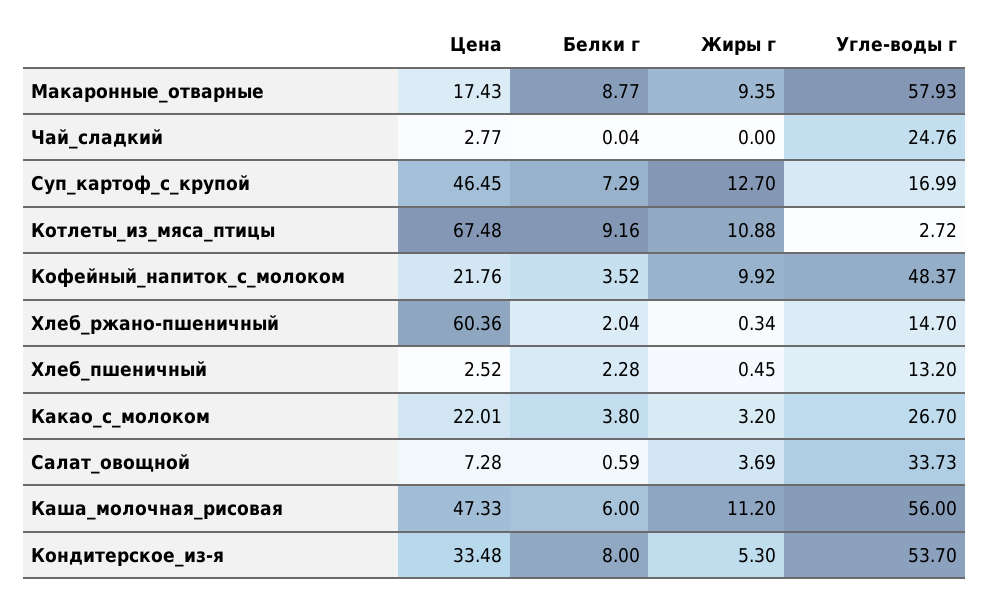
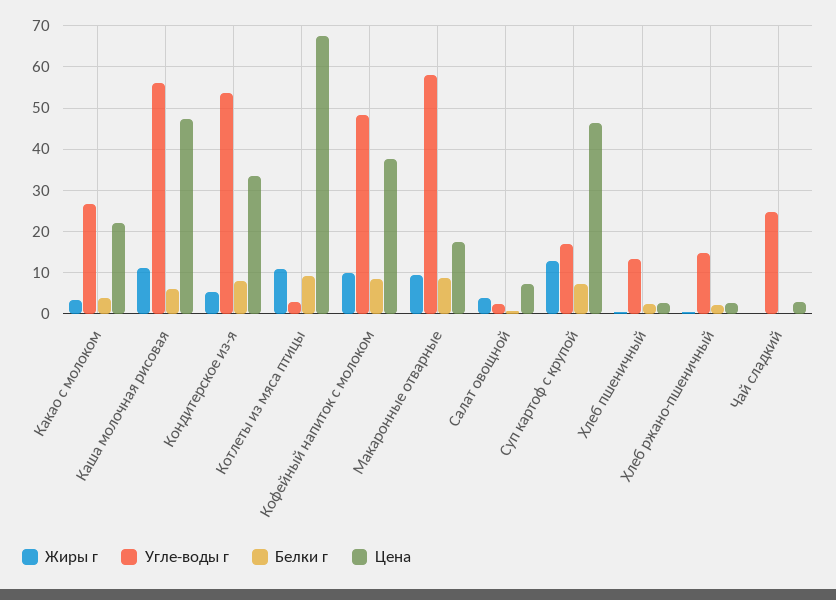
  {
    "Цена": {
      "Макаронные_отварные": 17.43,
      "Чай_сладкий": 2.77,
      "Суп_картоф_с_крупой": 46.45,
      "Котлеты_из_мяса_птицы": 67.48,
-     "Кофейный_напиток_с_молоком": 21.76,
+     "Кофейный_напиток_с_молоком": 38,
-     "Хлеб_ржано-пшеничный": 60.36,
+     "Хлеб_ржано-пшеничный": 2,
      "Хлеб_пшеничный": 2.52,
      "Какао_с_молоком": 22.01,
      "Салат_овощной": 7.28,
      "Каша_молочная_рисовая": 47.33,
      "Кондитерское_из-я": 33.48
    },
    "Белки г": {
      "Макаронные_отварные": 8.77,
      "Чай_сладкий": 0.04,
      "Суп_картоф_с_крупой": 7.29,
      "Котлеты_из_мяса_птицы": 9.16,
-     "Кофейный_напиток_с_молоком": 3.52,
+     "Кофейный_напиток_с_молоком": 8,
      "Хлеб_ржано-пшеничный": 2.04,
      "Хлеб_пшеничный": 2.28,
      "Какао_с_молоком": 3.8,
      "Салат_овощной": 0.59,
      "Каша_молочная_рисовая": 6,
      "Кондитерское_из-я": 8
    },
    "Жиры г": {
      "Макаронные_отварные": 9.35,
      "Чай_сладкий": 0,
      "Суп_картоф_с_крупой": 12.7,
      "Котлеты_из_мяса_птицы": 10.88,
      "Кофейный_напиток_с_молоком": 9.92,
      "Хлеб_ржано-пшеничный": 0.34,
      "Хлеб_пшеничный": 0.45,
      "Какао_с_молоком": 3.2,
      "Салат_овощной": 3.69,
      "Каша_молочная_рисовая": 11.2,
      "Кондитерское_из-я": 5.3
    },
    "Угле-воды г": {
      "Макаронные_отварные": 57.93,
      "Чай_сладкий": 24.76,
      "Суп_картоф_с_крупой": 16.99,
      "Котлеты_из_мяса_птицы": 2.72,
      "Кофейный_напиток_с_молоком": 48.37,
      "Хлеб_ржано-пшеничный": 14.7,
      "Хлеб_пшеничный": 13.2,
      "Какао_с_молоком": 26.7,
-     "Салат_овощной": 33.73,
+     "Салат_овощной": 2,
      "Каша_молочная_рисовая": 56,
      "Кондитерское_из-я": 53.7
    }
  }

